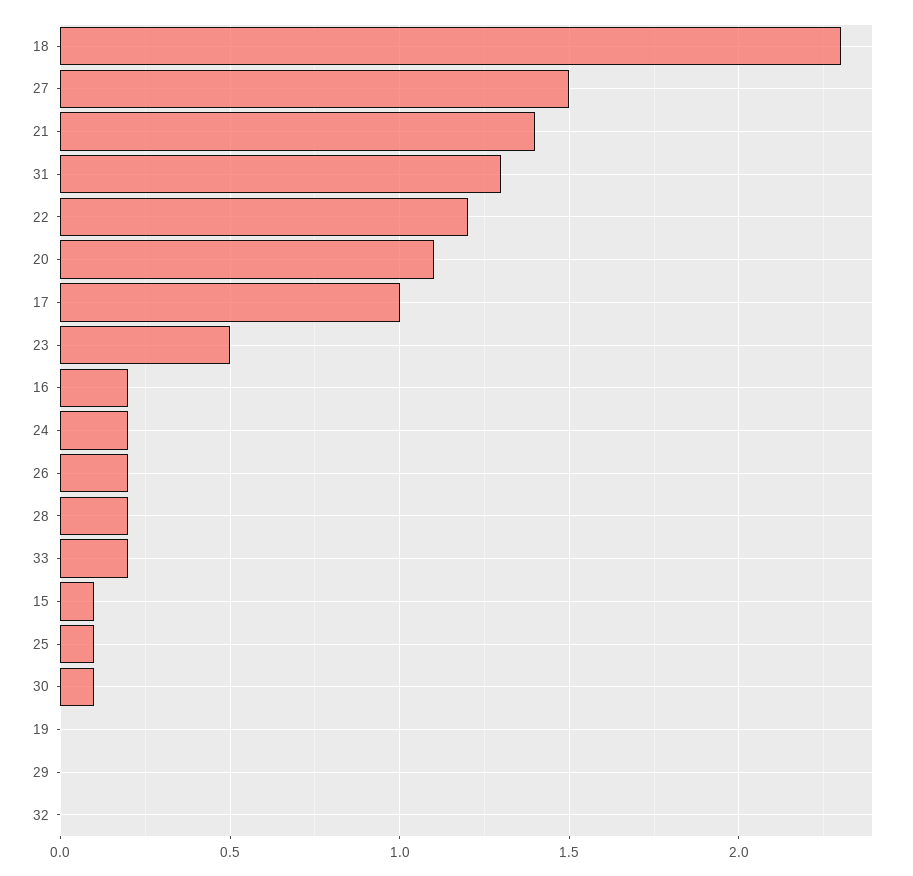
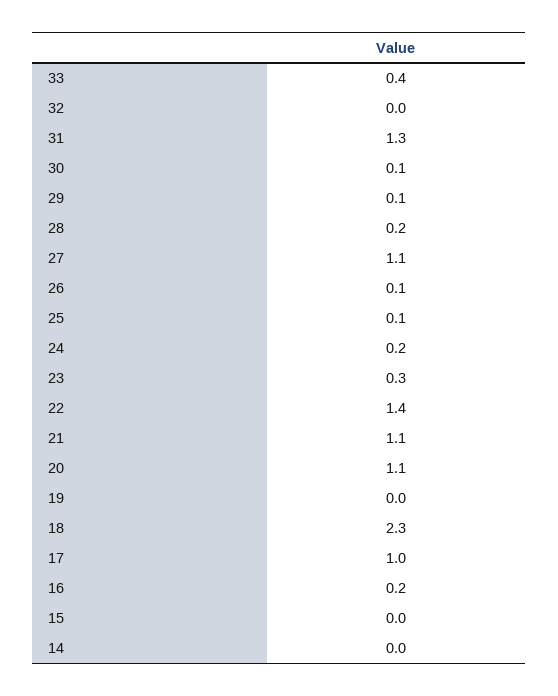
  {
    "18": 2.3,
-   "27": 1.5,
+   "27": 1.1,
-   "21": 1.4,
+   "21": 1.1,
    "31": 1.3,
-   "22": 1.2,
+   "22": 1.4,
    "20": 1.1,
    "17": 1,
-   "23": 0.5,
+   "23": 0.3,
    "16": 0.2,
    "24": 0.2,
-   "26": 0.2,
+   "26": 0.1,
    "28": 0.2,
-   "33": 0.2,
+   "33": 0.4,
-   "15": 0.1,
+   "15": 0,
    "25": 0.1,
    "30": 0.1,
    "19": 0,
-   "29": 0,
+   "29": 0.1,
-   "32": 0
+   "32": 0,
+   "14": 0
  }

